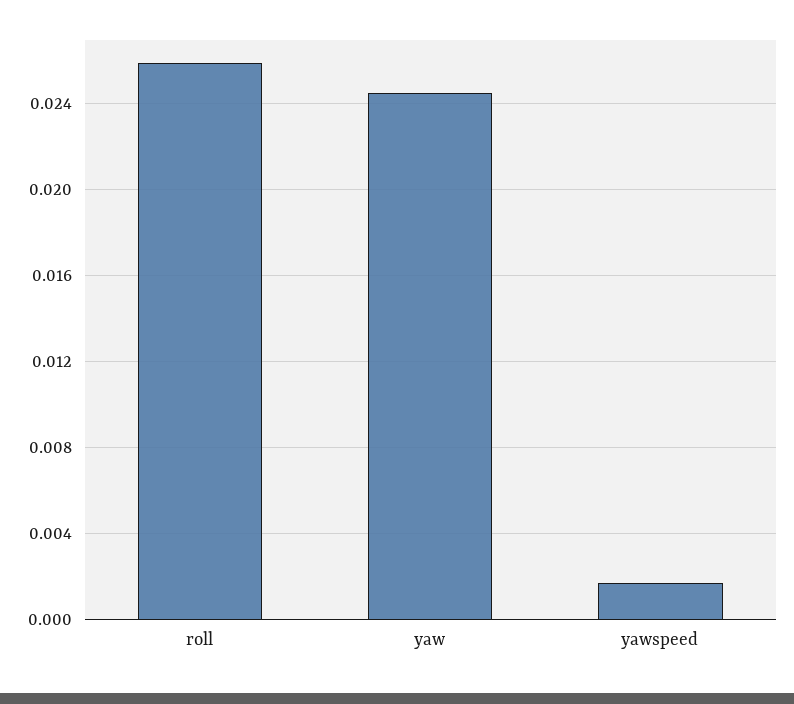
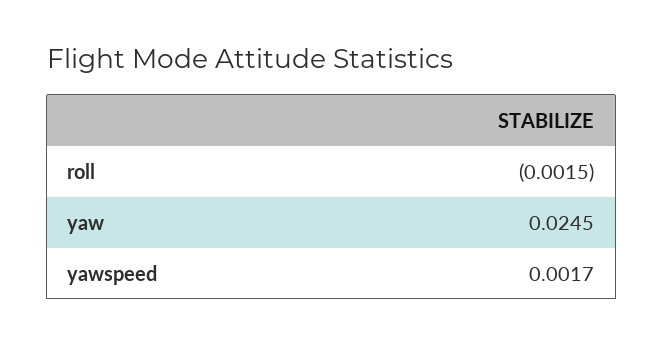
  {
-   "roll": 0.026,
+   "roll": -0.0015,
    "yaw": 0.0245,
    "yawspeed": 0.0017
  }

